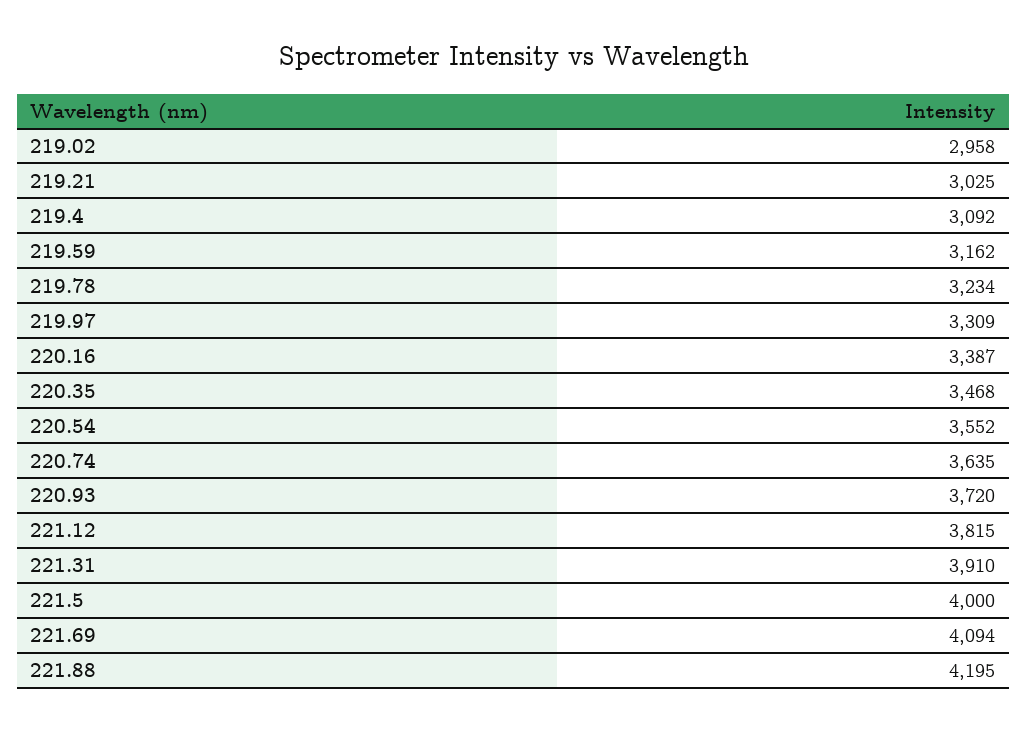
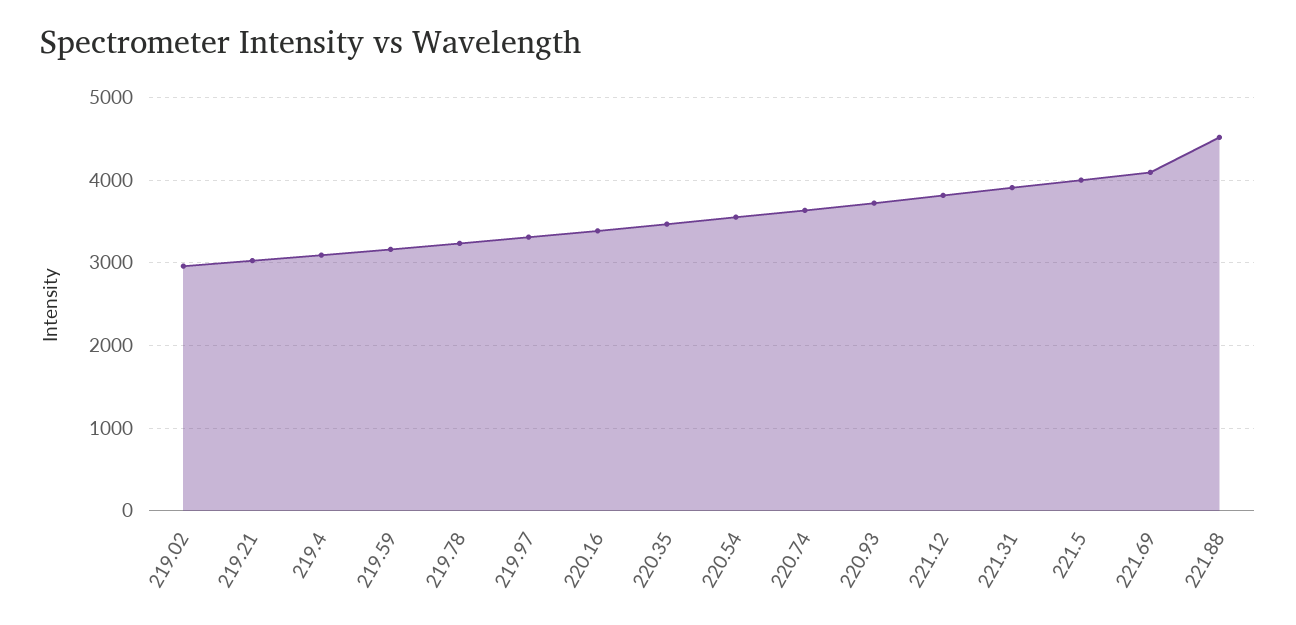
  {
    "219.02": 2958,
    "219.21": 3025,
    "219.4": 3092,
    "219.59": 3162,
    "219.78": 3234,
    "219.97": 3309,
    "220.16": 3387,
    "220.35": 3468,
    "220.54": 3552,
    "220.74": 3635,
    "220.93": 3720,
    "221.12": 3815,
    "221.31": 3910,
    "221.5": 4000,
    "221.69": 4094,
-   "221.88": 4195
+   "221.88": 4500
  }

